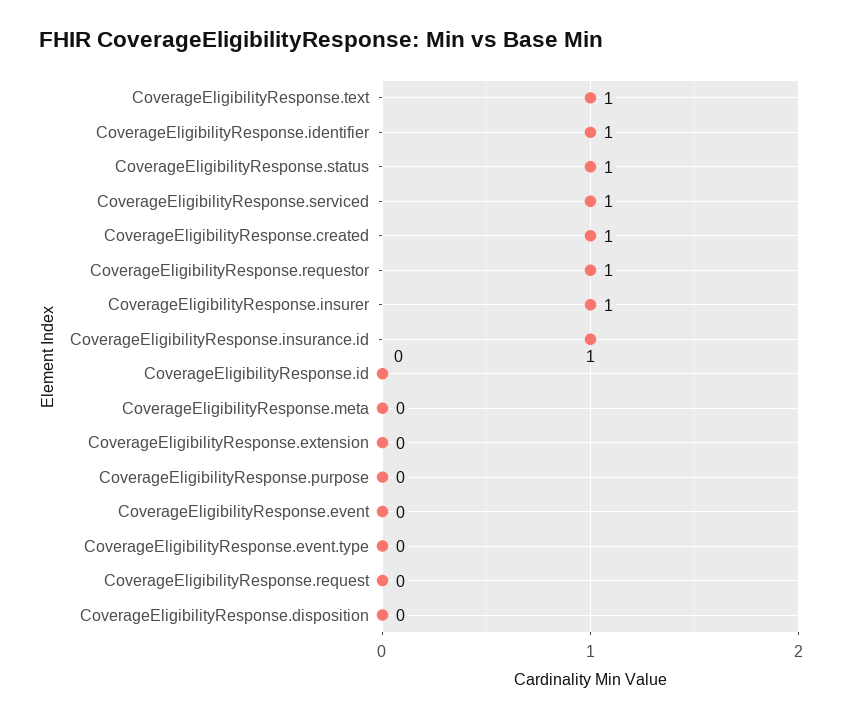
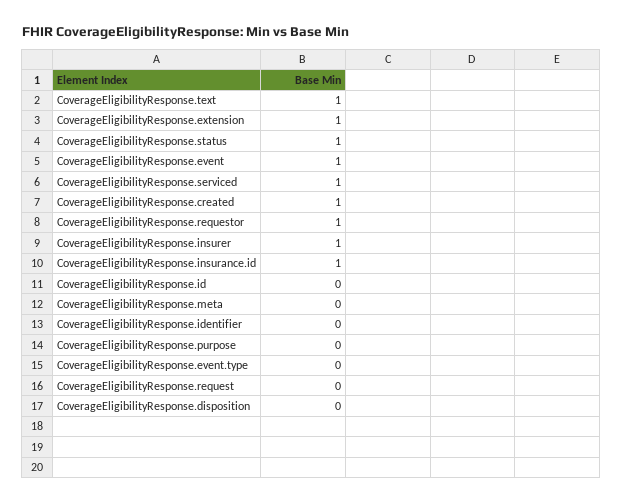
  {
    "CoverageEligibilityResponse.text": 1,
-   "CoverageEligibilityResponse.identifier": 1,
+   "CoverageEligibilityResponse.identifier": 0,
    "CoverageEligibilityResponse.status": 1,
    "CoverageEligibilityResponse.serviced": 1,
    "CoverageEligibilityResponse.created": 1,
    "CoverageEligibilityResponse.requestor": 1,
    "CoverageEligibilityResponse.insurer": 1,
    "CoverageEligibilityResponse.insurance.id": 1,
    "CoverageEligibilityResponse.id": 0,
    "CoverageEligibilityResponse.meta": 0,
-   "CoverageEligibilityResponse.extension": 0,
+   "CoverageEligibilityResponse.extension": 1,
    "CoverageEligibilityResponse.purpose": 0,
-   "CoverageEligibilityResponse.event": 0,
+   "CoverageEligibilityResponse.event": 1,
    "CoverageEligibilityResponse.event.type": 0,
    "CoverageEligibilityResponse.request": 0,
    "CoverageEligibilityResponse.disposition": 0
  }

